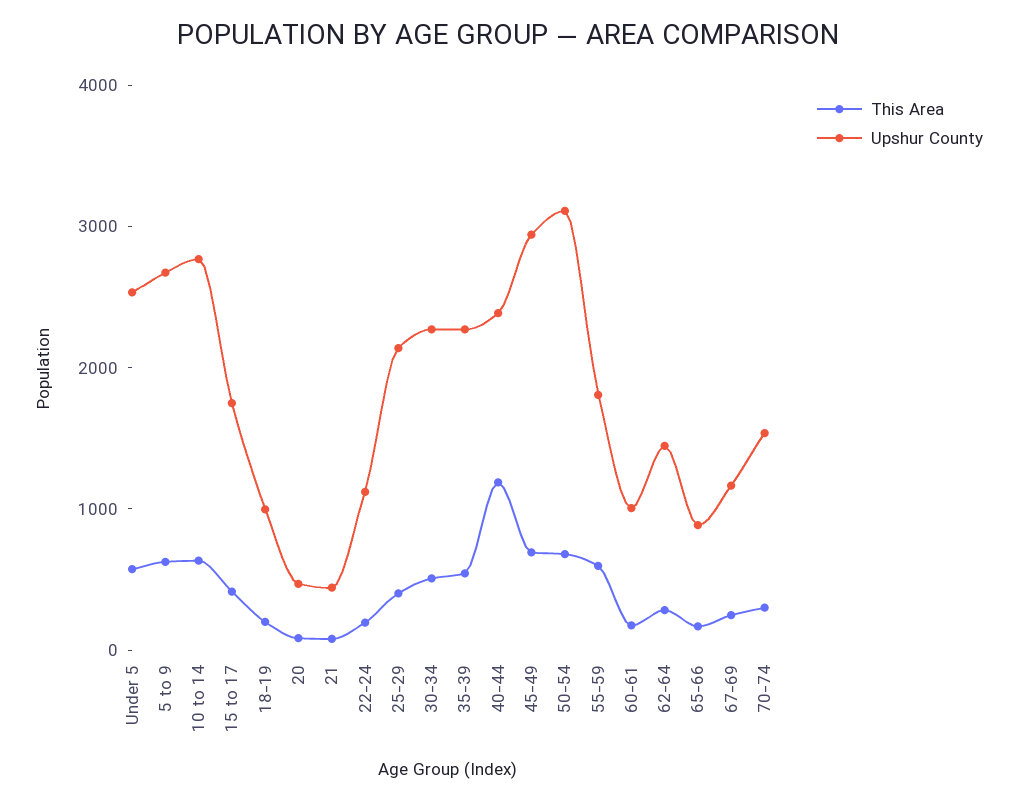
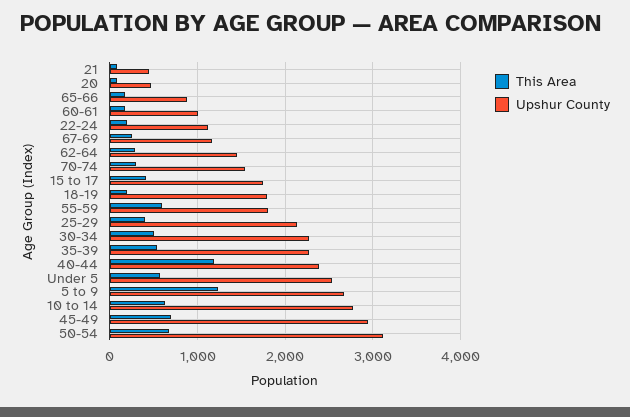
  {
    "This Area": {
      "Under 5": 600,
-     "5 to 9": 600,
+     "5 to 9": 1200,
      "10 to 14": 600,
      "15 to 17": 400,
      "18-19": 200,
      "20": 100,
      "21": 100,
      "22-24": 200,
      "25-29": 400,
      "30-34": 500,
      "35-39": 500,
      "40-44": 1200,
      "45-49": 700,
      "50-54": 700,
      "55-59": 600,
      "60-61": 200,
      "62-64": 300,
      "65-66": 200,
      "67-69": 200,
      "70-74": 300
    },
    "Upshur County": {
      "Under 5": 2500,
      "5 to 9": 2700,
      "10 to 14": 2800,
      "15 to 17": 1700,
-     "18-19": 1000,
+     "18-19": 1800,
      "20": 500,
      "21": 400,
      "22-24": 1100,
      "25-29": 2100,
      "30-34": 2300,
      "35-39": 2300,
      "40-44": 2400,
      "45-49": 2900,
      "50-54": 3100,
      "55-59": 1800,
      "60-61": 1000,
      "62-64": 1400,
      "65-66": 900,
      "67-69": 1200,
      "70-74": 1500
    }
  }

